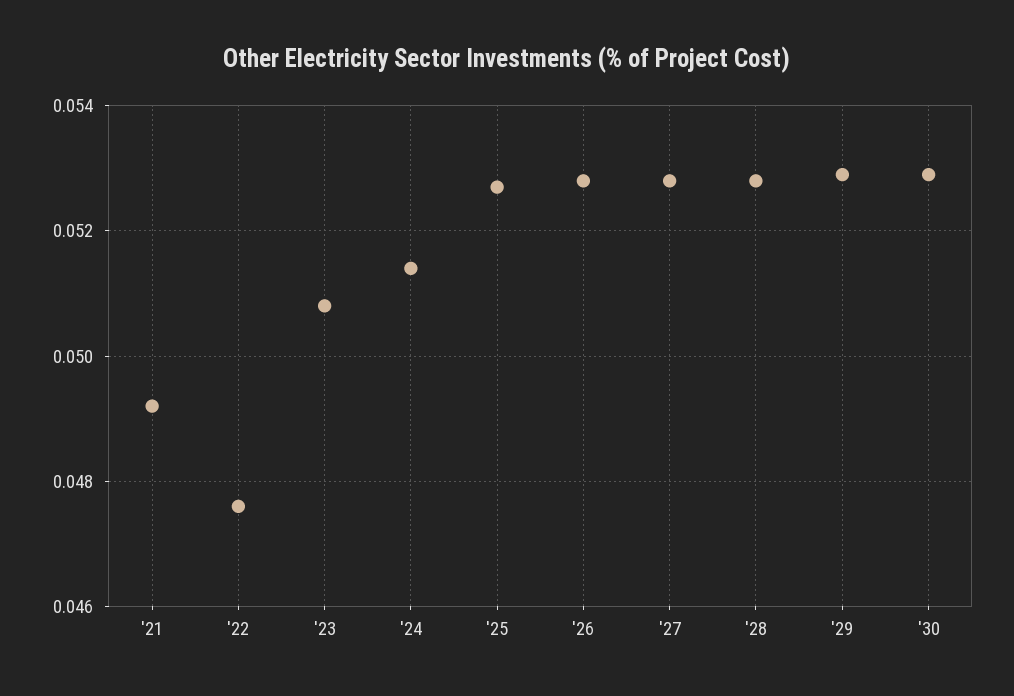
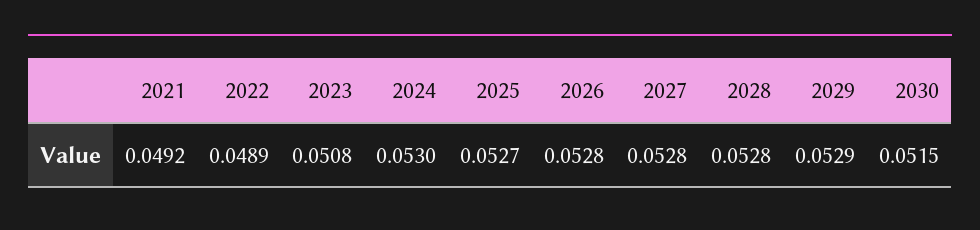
  {
    "'21": 0.0492,
-   "'22": 0.0475,
+   "'22": 0.0489,
    "'23": 0.0508,
-   "'24": 0.0515,
+   "'24": 0.053,
    "'25": 0.0527,
    "'26": 0.0528,
    "'27": 0.0528,
    "'28": 0.0528,
    "'29": 0.0529,
-   "'30": 0.053
+   "'30": 0.0515
  }

